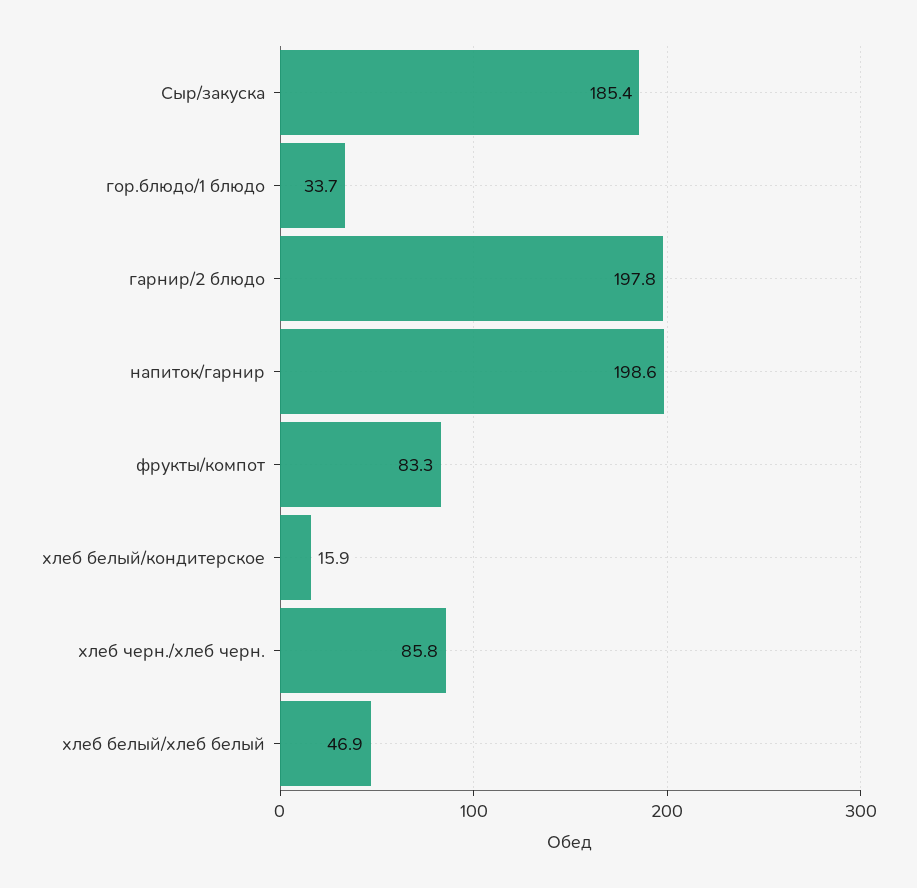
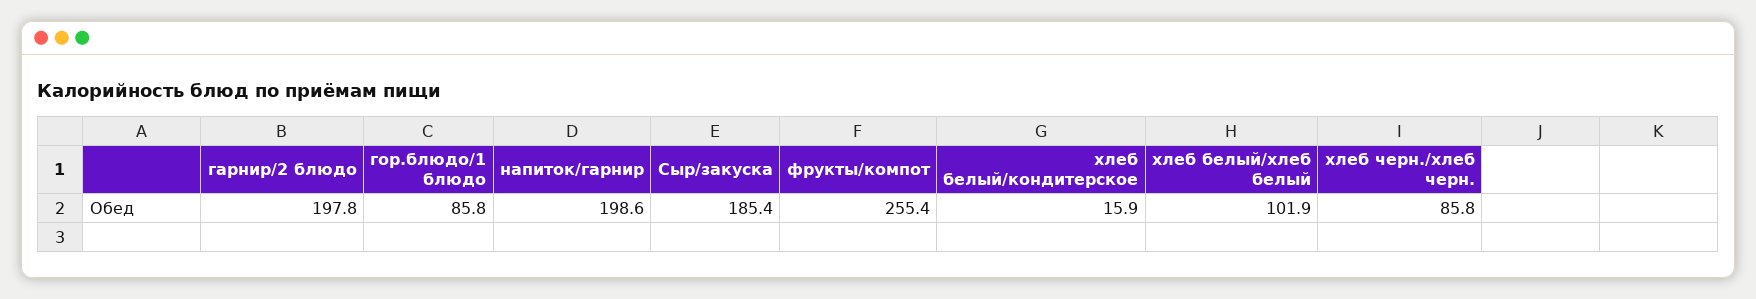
  {
    "Сыр/закуска": 185.4,
-   "гор.блюдо/1 блюдо": 33.7,
+   "гор.блюдо/1 блюдо": 85.8,
    "гарнир/2 блюдо": 197.8,
    "напиток/гарнир": 198.6,
-   "фрукты/компот": 83.3,
+   "фрукты/компот": 255.4,
    "хлеб белый/кондитерское": 15.9,
    "хлеб черн./хлеб черн.": 85.8,
-   "хлеб белый/хлеб белый": 46.9
+   "хлеб белый/хлеб белый": 101.9
  }

